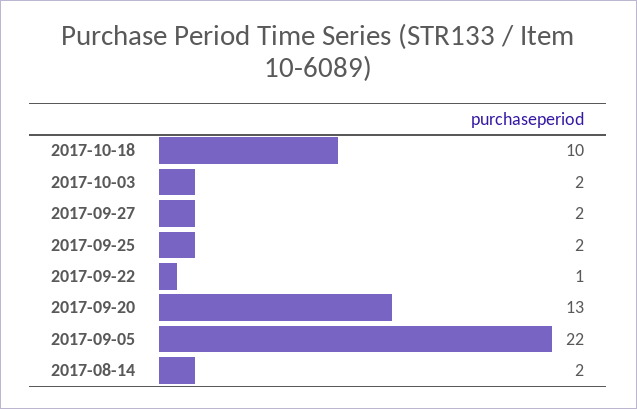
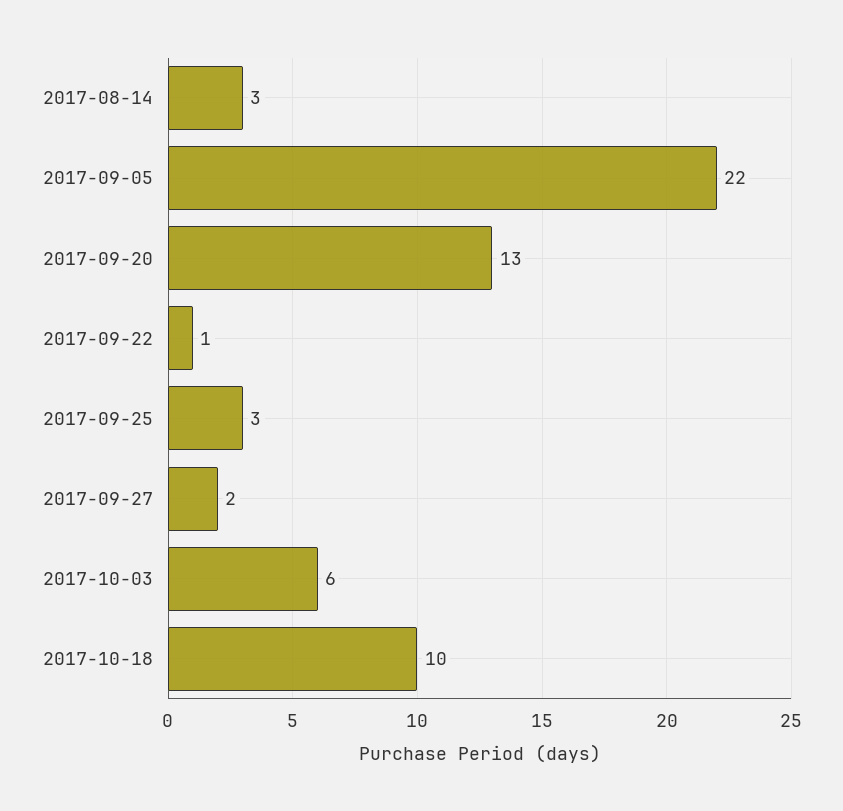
  {
    "2017-10-18": 10,
-   "2017-10-03": 2,
+   "2017-10-03": 6,
    "2017-09-27": 2,
-   "2017-09-25": 2,
+   "2017-09-25": 3,
    "2017-09-22": 1,
    "2017-09-20": 13,
    "2017-09-05": 22,
-   "2017-08-14": 2
+   "2017-08-14": 3
  }

